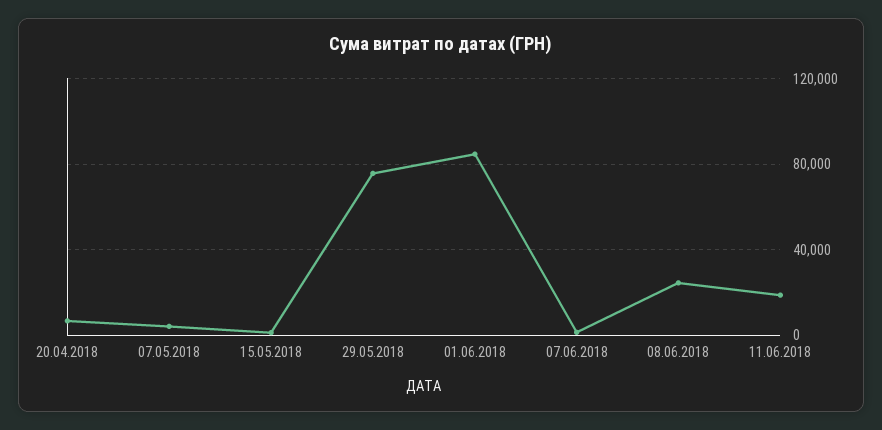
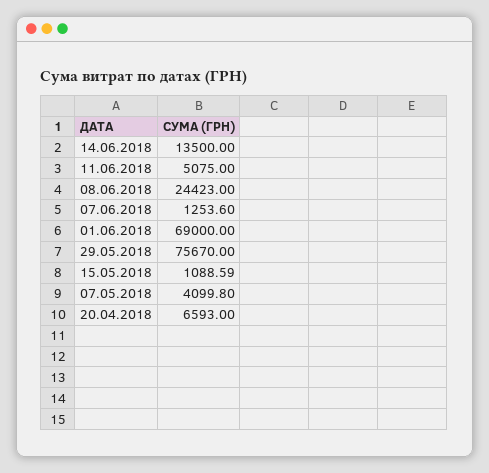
  {
    "20.04.2018": 6593,
    "07.05.2018": 4099.8,
    "15.05.2018": 1088.59,
    "29.05.2018": 75670,
-   "01.06.2018": 85000,
+   "01.06.2018": 69000,
    "07.06.2018": 1253.6,
    "08.06.2018": 24423,
-   "11.06.2018": 20000
+   "11.06.2018": 5075,
+   "14.06.2018": 13500
  }

